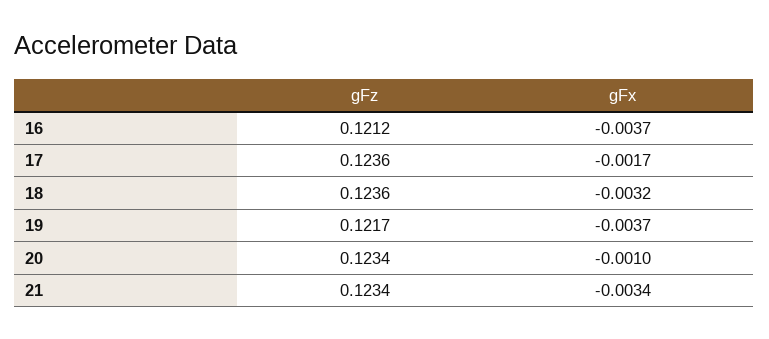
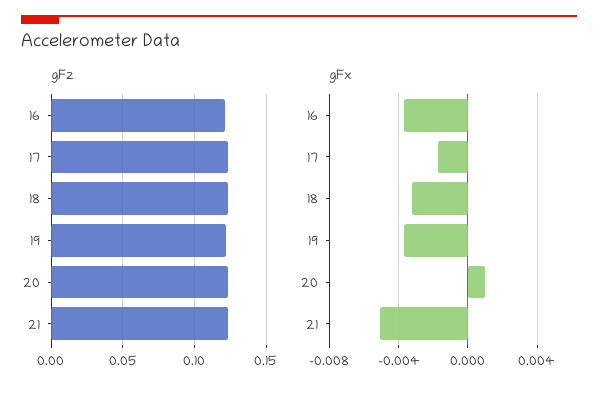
  {
    "gFz": {
      "16": 0.1212,
      "17": 0.1236,
      "18": 0.1236,
      "19": 0.1217,
      "20": 0.1234,
      "21": 0.1234
    },
    "gFx": {
      "16": -0.0037,
      "17": -0.0017,
      "18": -0.0032,
      "19": -0.0037,
-     "20": -0.001,
+     "20": 0.001,
-     "21": -0.0034
+     "21": -0.005
    }
  }

